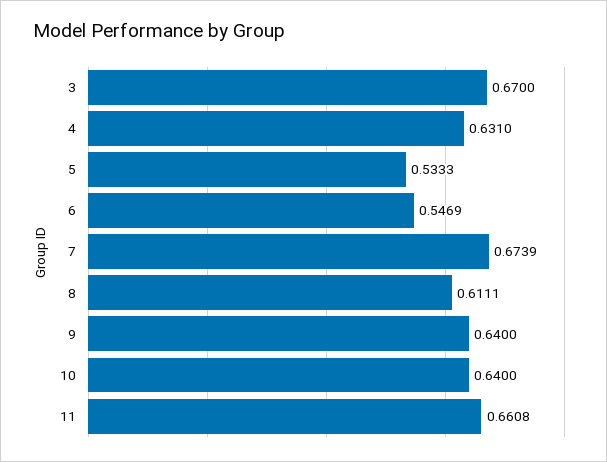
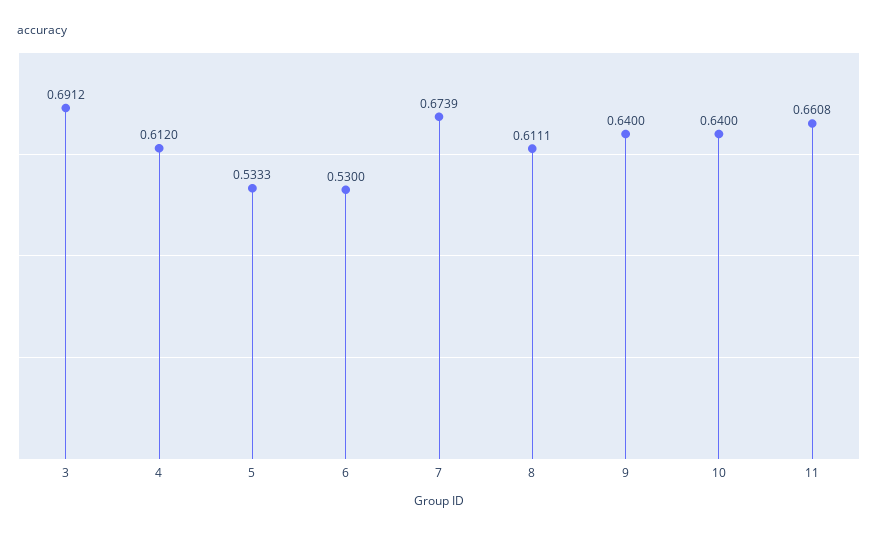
  {
-   "3": 0.67,
+   "3": 0.6912,
-   "4": 0.631,
+   "4": 0.612,
    "5": 0.5333,
-   "6": 0.5469,
+   "6": 0.53,
    "7": 0.6739,
    "8": 0.6111,
    "9": 0.64,
    "10": 0.64,
    "11": 0.6608
  }

